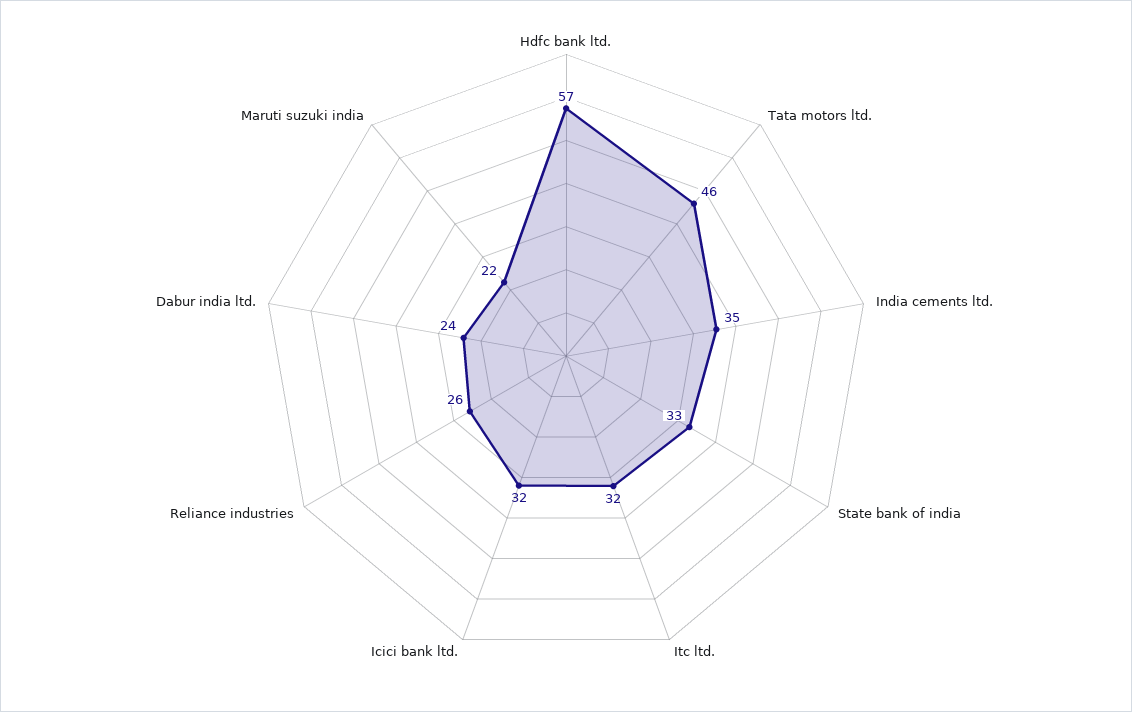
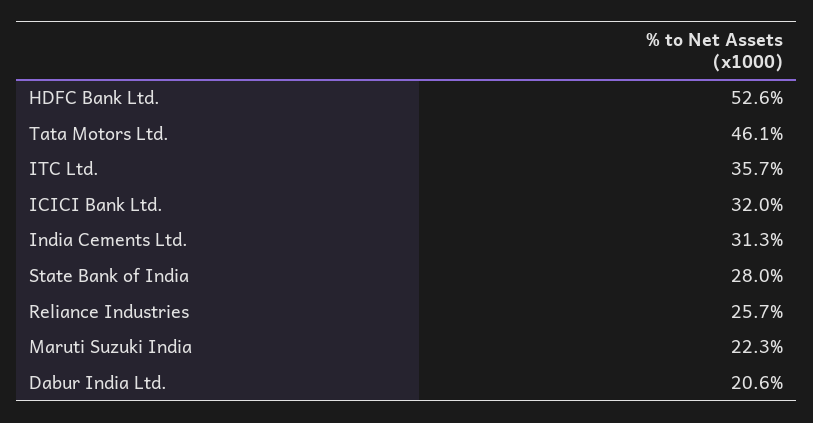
  {
-   "Hdfc bank ltd.": 57,
+   "Hdfc bank ltd.": 52.6,
    "Tata motors ltd.": 46.1,
-   "India cements ltd.": 35,
+   "India cements ltd.": 31.3,
-   "State bank of india": 33,
+   "State bank of india": 28,
-   "Itc ltd.": 32,
+   "Itc ltd.": 35.7,
    "Icici bank ltd.": 32,
    "Reliance industries": 25.7,
-   "Dabur india ltd.": 24,
+   "Dabur india ltd.": 20.6,
    "Maruti suzuki india": 22.3
  }

